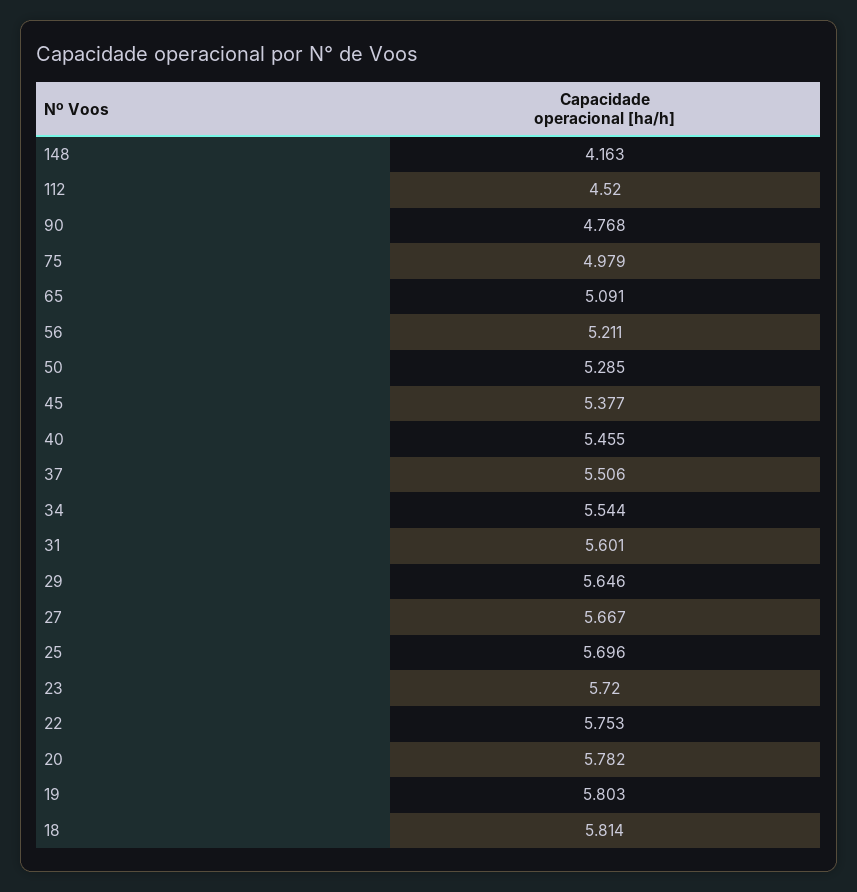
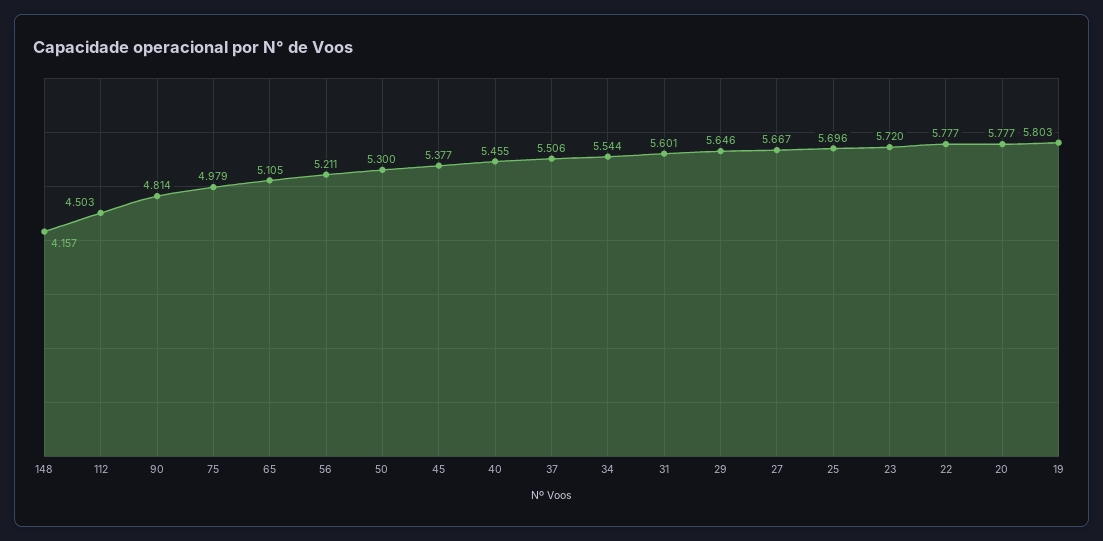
  {
-   "148": 4.163,
+   "148": 4.157,
-   "112": 4.52,
+   "112": 4.503,
-   "90": 4.768,
+   "90": 4.814,
    "75": 4.979,
-   "65": 5.091,
+   "65": 5.105,
    "56": 5.211,
-   "50": 5.285,
+   "50": 5.3,
    "45": 5.377,
    "40": 5.455,
    "37": 5.506,
    "34": 5.544,
    "31": 5.601,
    "29": 5.646,
    "27": 5.667,
    "25": 5.696,
    "23": 5.72,
-   "22": 5.753,
+   "22": 5.777,
-   "20": 5.782,
+   "20": 5.777,
-   "19": 5.803,
+   "19": 5.803
-   "18": 5.814
  }

